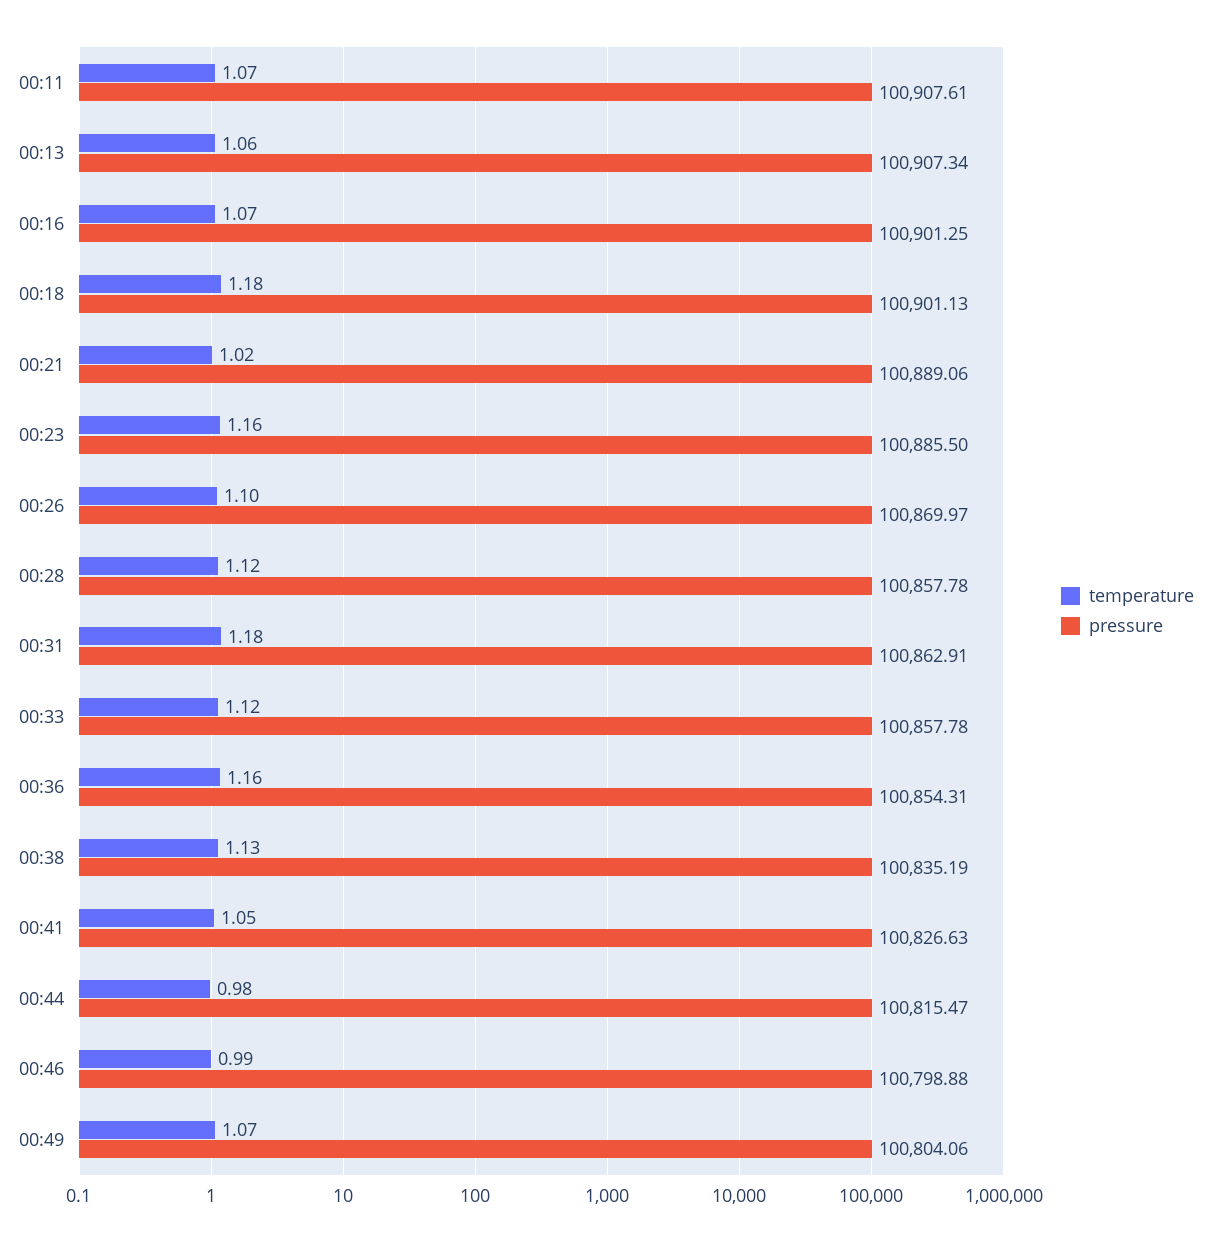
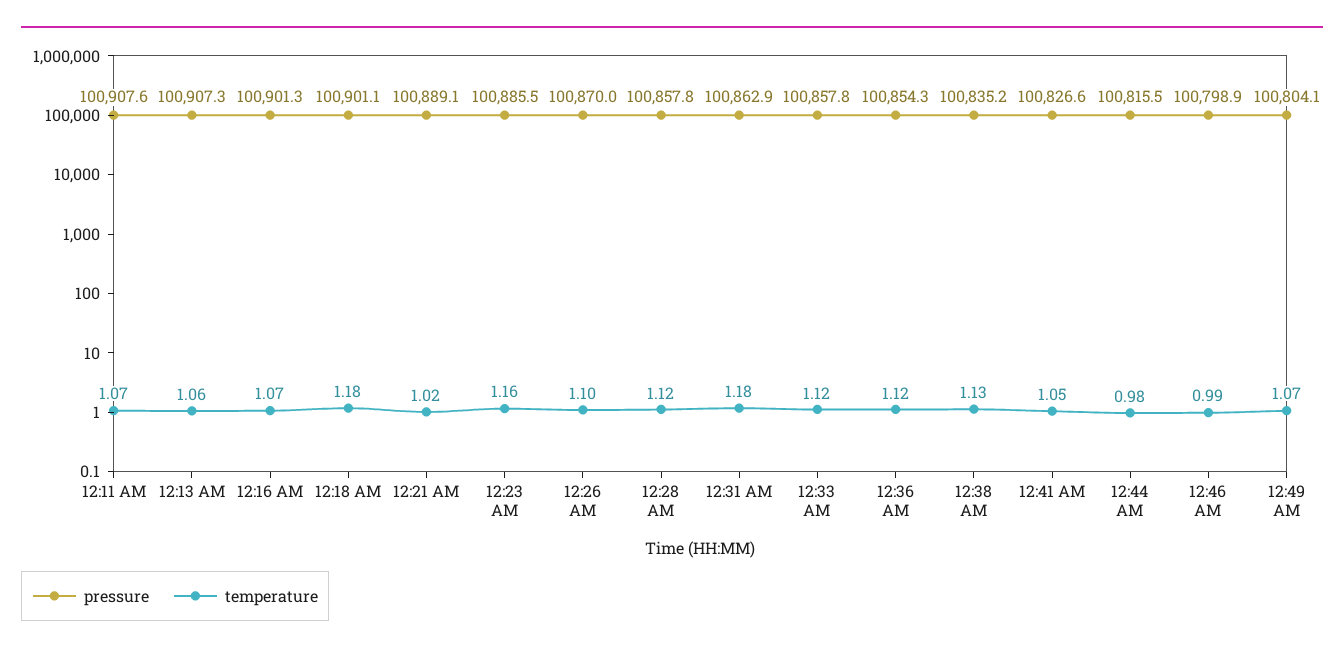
  {
    "temperature": {
      "00:11": 1.07,
      "00:13": 1.06,
      "00:16": 1.07,
      "00:18": 1.18,
      "00:21": 1.02,
      "00:23": 1.16,
      "00:26": 1.1,
      "00:28": 1.12,
      "00:31": 1.18,
      "00:33": 1.12,
-     "00:36": 1.16,
+     "00:36": 1.12,
      "00:38": 1.13,
      "00:41": 1.05,
      "00:44": 0.98,
      "00:46": 0.99,
      "00:49": 1.07
    },
    "pressure": {
      "00:11": 100907.61,
      "00:13": 100907.34,
      "00:16": 100901.25,
      "00:18": 100901.13,
      "00:21": 100889.06,
      "00:23": 100885.5,
      "00:26": 100869.97,
      "00:28": 100857.78,
      "00:31": 100862.91,
      "00:33": 100857.78,
      "00:36": 100854.31,
      "00:38": 100835.19,
      "00:41": 100826.63,
      "00:44": 100815.47,
      "00:46": 100798.88,
      "00:49": 100804.06
    }
  }

